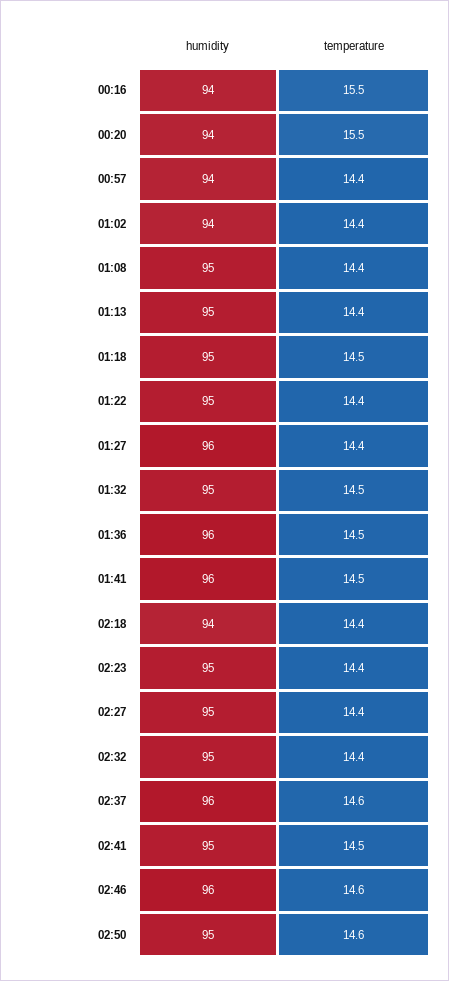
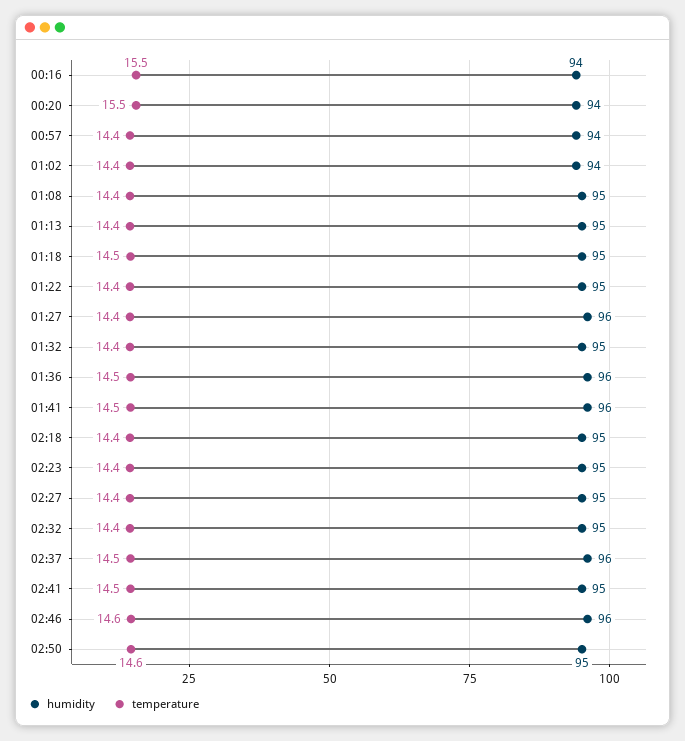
  {
    "humidity": {
      "00:16": 94,
      "00:20": 94,
      "00:57": 94,
      "01:02": 94,
      "01:08": 95,
      "01:13": 95,
      "01:18": 95,
      "01:22": 95,
      "01:27": 96,
      "01:32": 95,
      "01:36": 96,
      "01:41": 96,
-     "02:18": 94,
+     "02:18": 95,
      "02:23": 95,
      "02:27": 95,
      "02:32": 95,
      "02:37": 96,
      "02:41": 95,
      "02:46": 96,
      "02:50": 95
    },
    "temperature": {
      "00:16": 15.5,
      "00:20": 15.5,
      "00:57": 14.4,
      "01:02": 14.4,
      "01:08": 14.4,
      "01:13": 14.4,
      "01:18": 14.5,
      "01:22": 14.4,
      "01:27": 14.4,
-     "01:32": 14.5,
+     "01:32": 14.4,
      "01:36": 14.5,
      "01:41": 14.5,
      "02:18": 14.4,
      "02:23": 14.4,
      "02:27": 14.4,
      "02:32": 14.4,
-     "02:37": 14.6,
+     "02:37": 14.5,
      "02:41": 14.5,
      "02:46": 14.6,
      "02:50": 14.6
    }
  }

